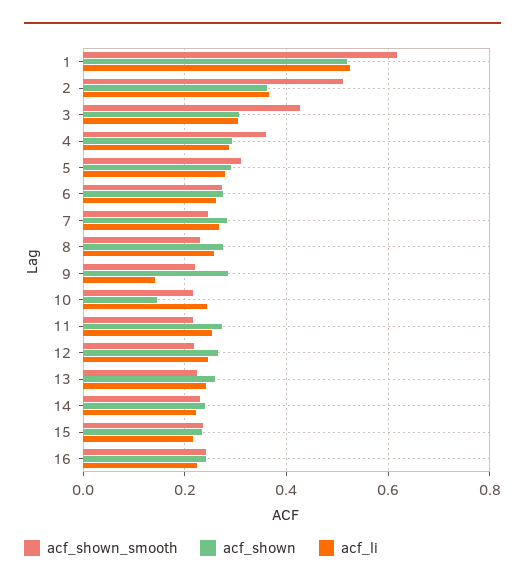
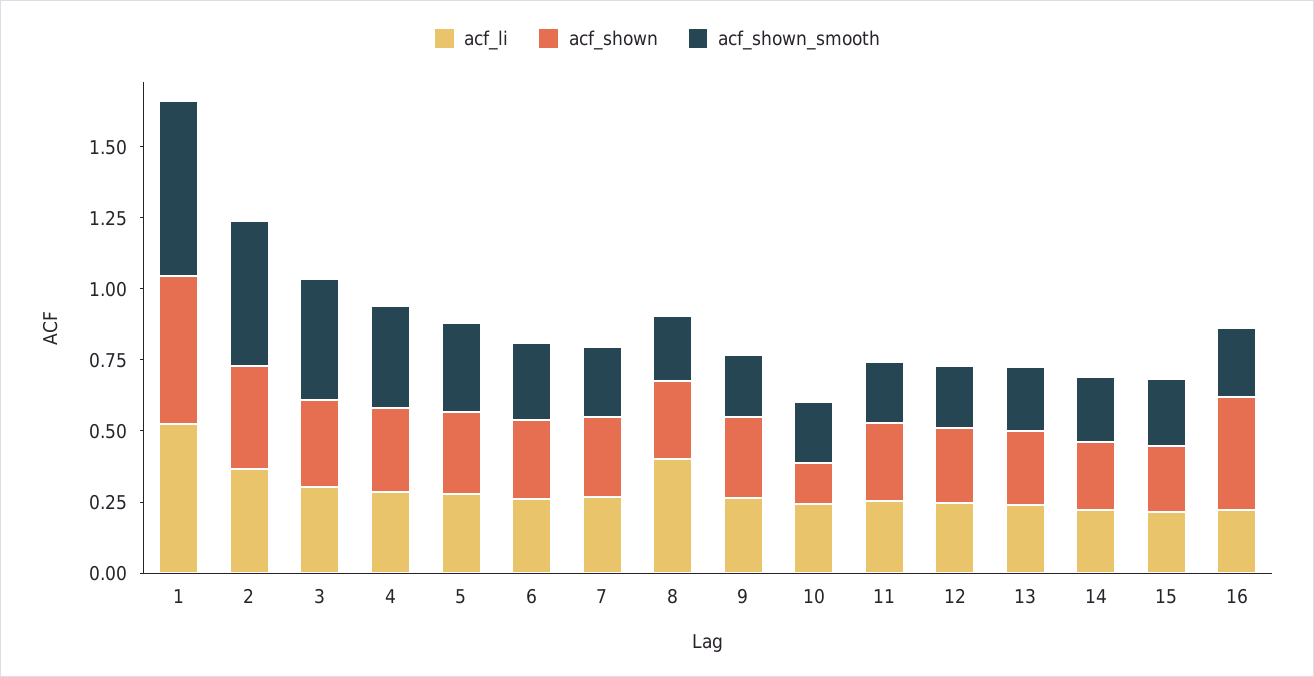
  {
    "acf_shown_smooth": {
      "1": 0.62,
      "2": 0.52,
      "3": 0.42,
      "4": 0.36,
      "5": 0.32,
      "6": 0.28,
      "7": 0.24,
      "8": 0.22,
      "9": 0.22,
      "10": 0.22,
      "11": 0.22,
      "12": 0.22,
      "13": 0.22,
      "14": 0.22,
      "15": 0.24,
      "16": 0.24
    },
    "acf_shown": {
      "1": 0.52,
      "2": 0.36,
      "3": 0.3,
      "4": 0.3,
      "5": 0.3,
      "6": 0.28,
      "7": 0.28,
      "8": 0.28,
      "9": 0.28,
      "10": 0.14,
      "11": 0.28,
      "12": 0.26,
      "13": 0.26,
      "14": 0.24,
      "15": 0.24,
-     "16": 0.24
+     "16": 0.4
    },
    "acf_li": {
      "1": 0.52,
      "2": 0.36,
      "3": 0.3,
      "4": 0.28,
      "5": 0.28,
      "6": 0.26,
      "7": 0.26,
-     "8": 0.26,
+     "8": 0.4,
-     "9": 0.14,
+     "9": 0.25,
      "10": 0.24,
      "11": 0.26,
      "12": 0.24,
      "13": 0.24,
      "14": 0.22,
      "15": 0.22,
      "16": 0.22
    }
  }

